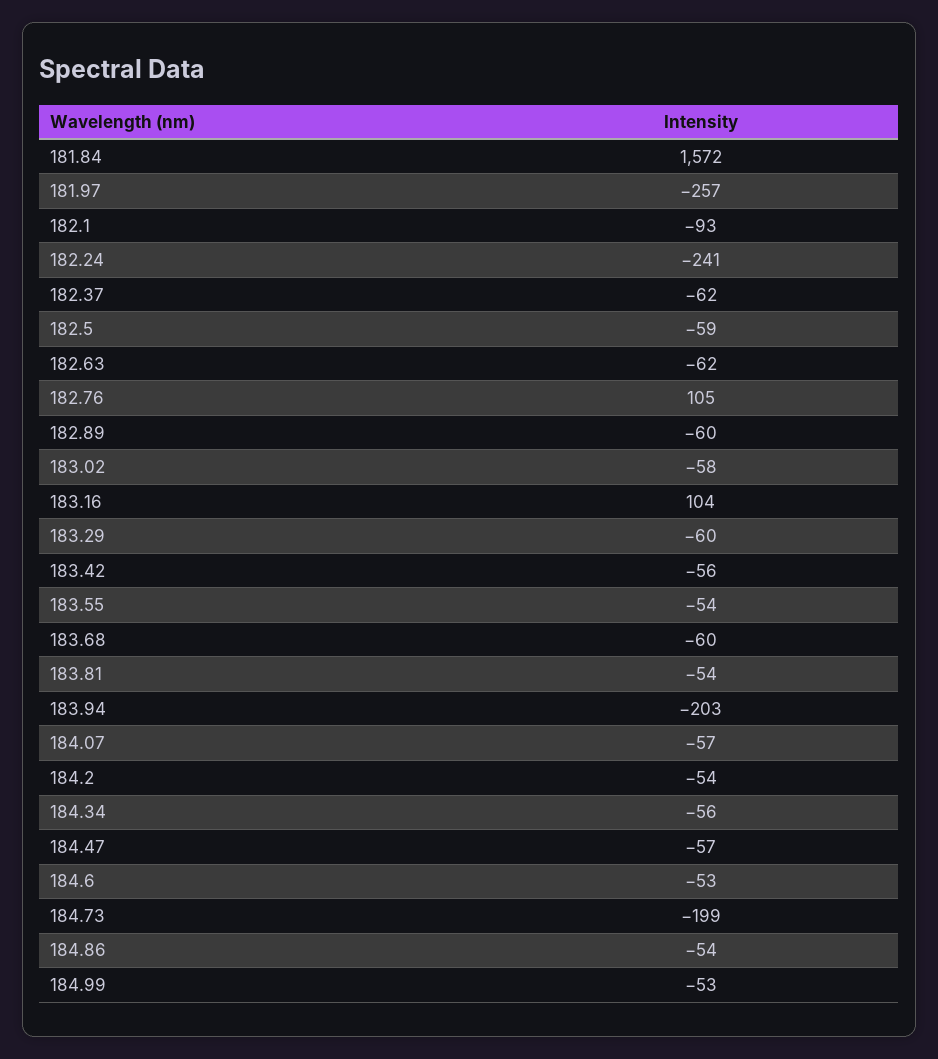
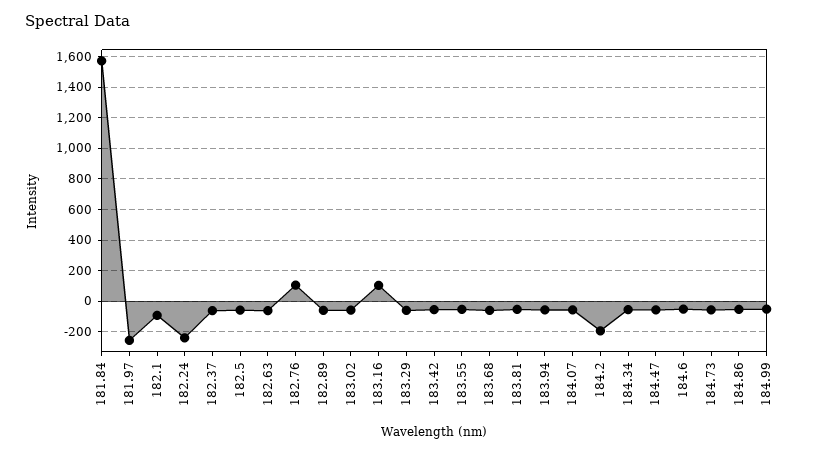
  {
    "181.84": 1572,
    "181.97": -257,
    "182.1": -93,
    "182.24": -241,
    "182.37": -62,
    "182.5": -59,
    "182.63": -62,
    "182.76": 105,
    "182.89": -60,
    "183.02": -58,
    "183.16": 104,
    "183.29": -60,
    "183.42": -56,
    "183.55": -54,
    "183.68": -60,
    "183.81": -54,
-   "183.94": -203,
+   "183.94": -50,
    "184.07": -57,
-   "184.2": -54,
+   "184.2": -200,
    "184.34": -56,
    "184.47": -57,
    "184.6": -53,
-   "184.73": -199,
+   "184.73": -50,
    "184.86": -54,
    "184.99": -53
  }

